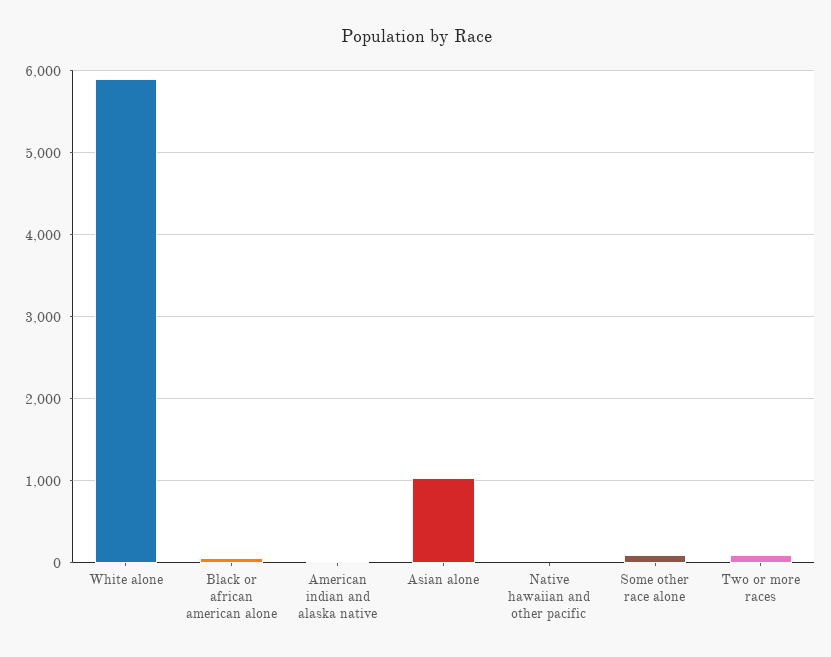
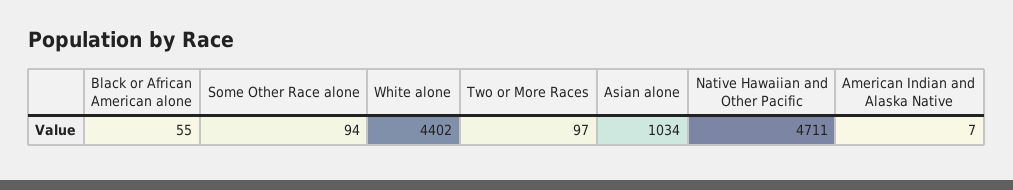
  {
-   "White alone": 5900,
+   "White alone": 4402,
    "Black or african american alone": 55,
    "American indian and alaska native": 7,
    "Asian alone": 1034,
-   "Native hawaiian and other pacific": 0,
+   "Native hawaiian and other pacific": 4711,
    "Some other race alone": 94,
    "Two or more races": 97
  }

